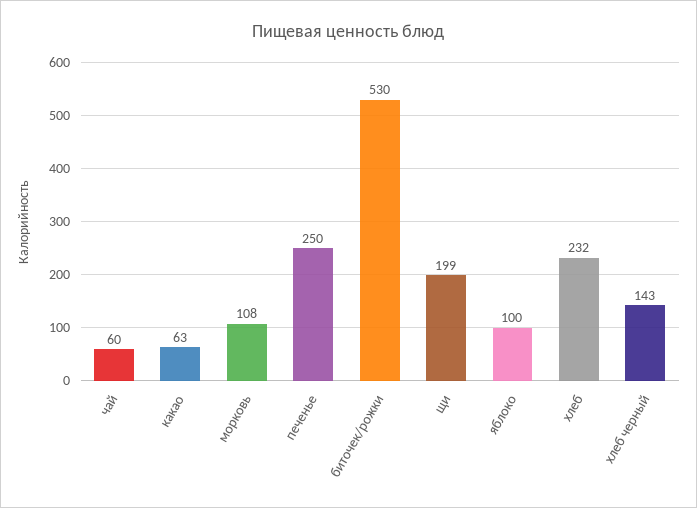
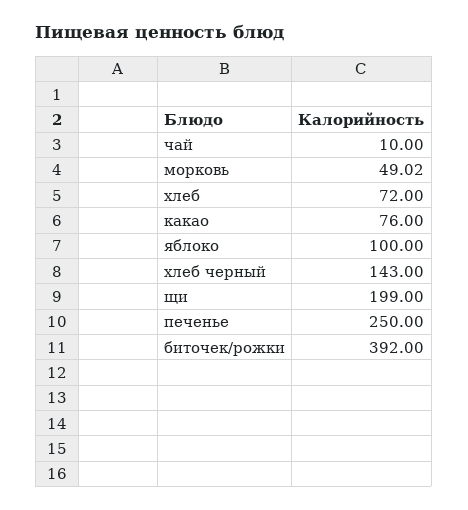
  {
-   "чай": 60,
+   "чай": 10,
-   "какао": 63,
+   "какао": 76,
-   "морковь": 108,
+   "морковь": 49.02,
    "печенье": 250,
-   "биточек/рожки": 530,
+   "биточек/рожки": 392,
    "щи": 199,
    "яблоко": 100,
-   "хлеб": 232,
+   "хлеб": 72,
    "хлеб черный": 143
  }

